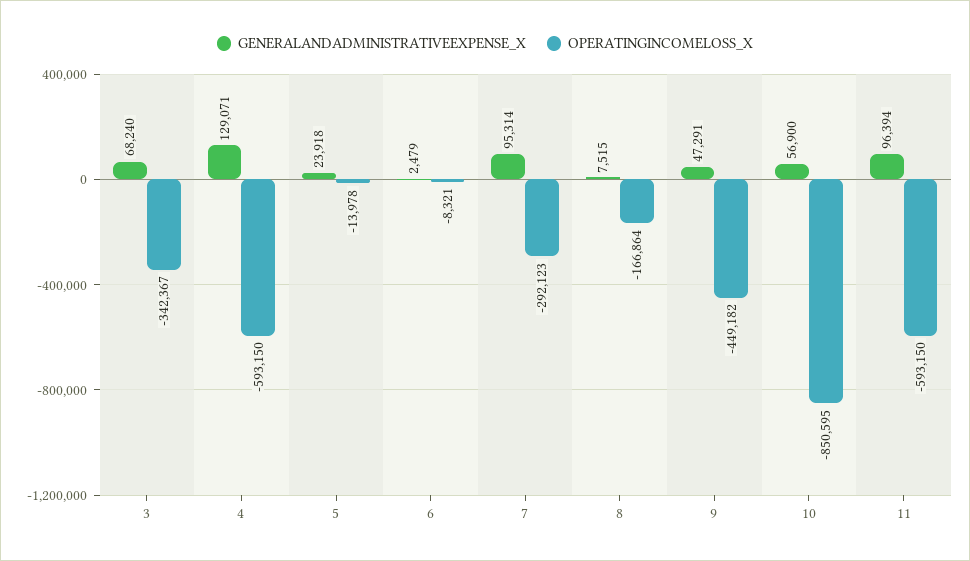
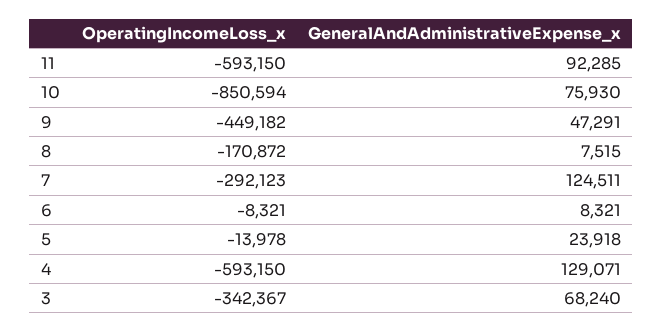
  {
    "GENERALANDADMINISTRATIVEEXPENSE_X": {
      "3": 68240,
      "4": 129071,
      "5": 23918,
-     "6": 2479,
+     "6": 8321,
-     "7": 95314,
+     "7": 124511,
      "8": 7515,
      "9": 47291,
-     "10": 56900,
+     "10": 75930,
-     "11": 96394
+     "11": 92285
    },
    "OPERATINGINCOMELOSS_X": {
      "3": -342367,
      "4": -593150,
      "5": -13978,
      "6": -8321,
      "7": -292123,
-     "8": -166864,
+     "8": -170872,
      "9": -449182,
-     "10": -850595,
+     "10": -850594,
      "11": -593150
    }
  }

